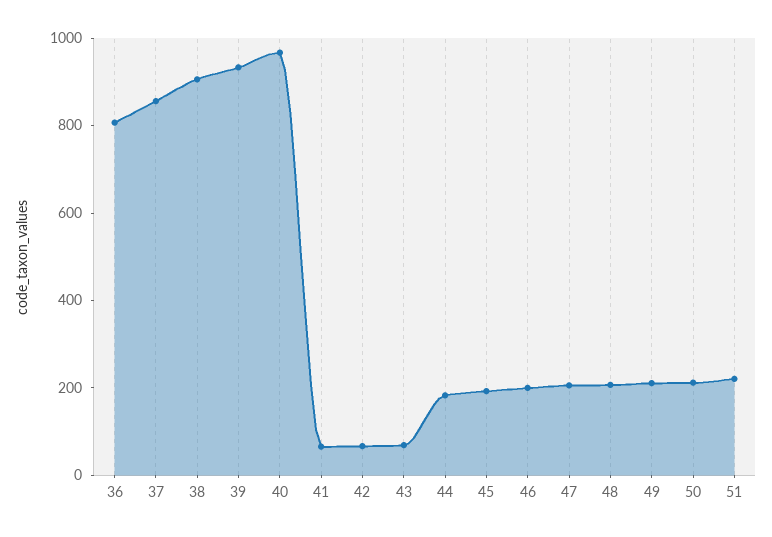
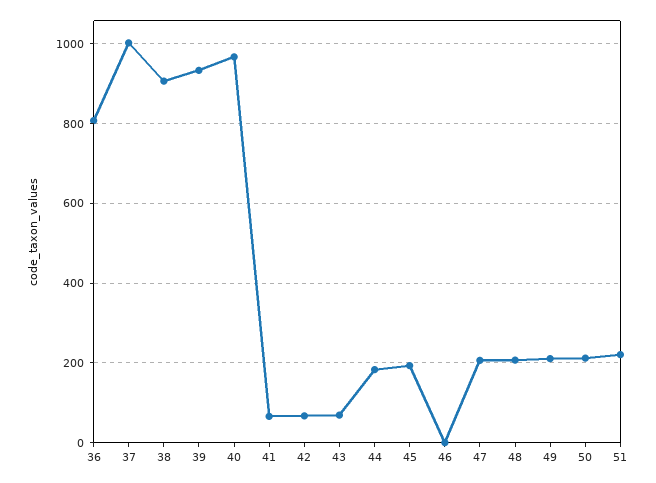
  {
    "36": 800,
-   "37": 850,
+   "37": 1000,
    "38": 900,
    "39": 940,
    "40": 960,
    "41": 60,
    "42": 60,
    "43": 60,
    "44": 180,
    "45": 200,
-   "46": 200,
+   "46": 0,
    "47": 200,
    "48": 200,
    "49": 220,
    "50": 220,
    "51": 220
  }

